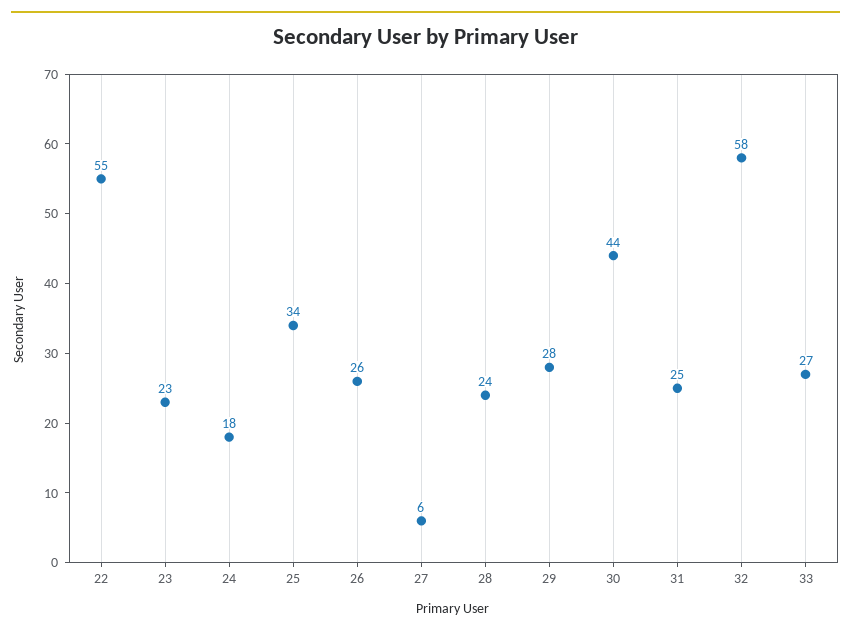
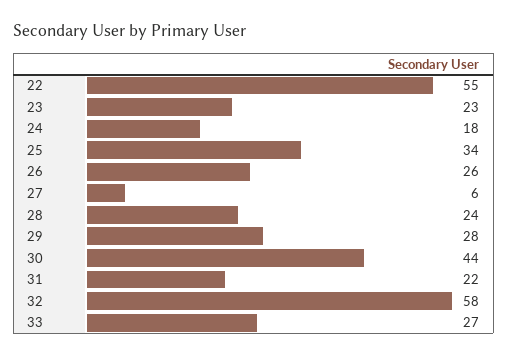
  {
    "22": 55,
    "23": 23,
    "24": 18,
    "25": 34,
    "26": 26,
    "27": 6,
    "28": 24,
    "29": 28,
    "30": 44,
-   "31": 25,
+   "31": 22,
    "32": 58,
    "33": 27
  }

